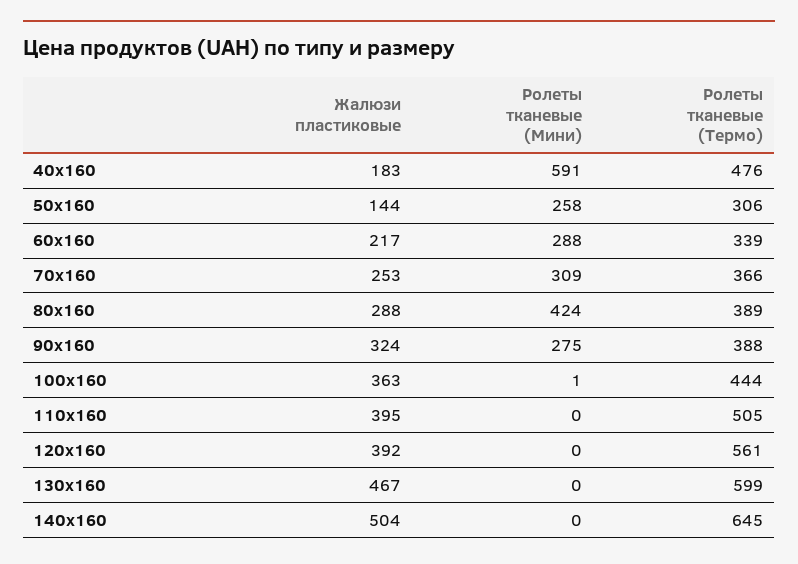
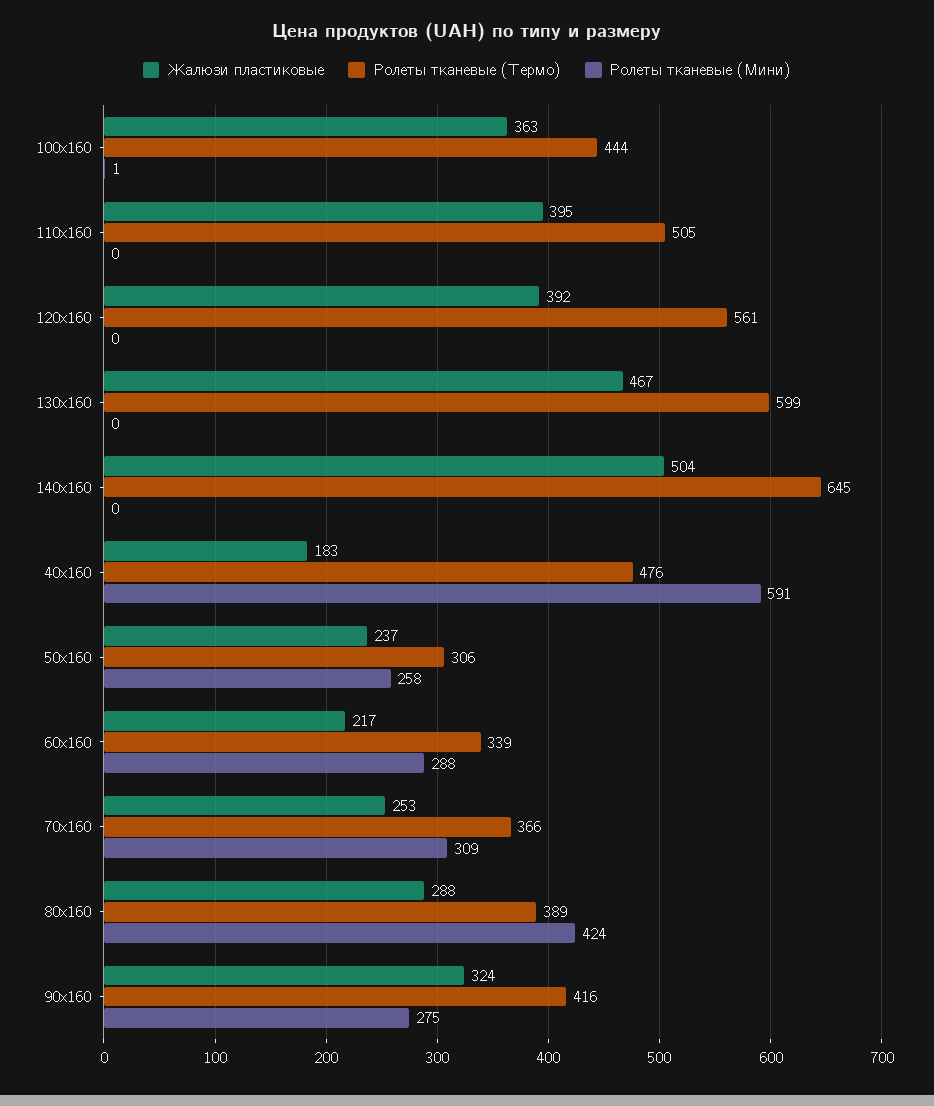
  {
    "Жалюзи пластиковые": {
      "40x160": 183,
-     "50x160": 144,
+     "50x160": 237,
      "60x160": 217,
      "70x160": 253,
      "80x160": 288,
      "90x160": 324,
      "100x160": 363,
      "110x160": 395,
      "120x160": 392,
      "130x160": 467,
      "140x160": 504
    },
    "Ролеты тканевые (Мини)": {
      "40x160": 591,
      "50x160": 258,
      "60x160": 288,
      "70x160": 309,
      "80x160": 424,
      "90x160": 275,
      "100x160": 1,
      "110x160": 0,
      "120x160": 0,
      "130x160": 0,
      "140x160": 0
    },
    "Ролеты тканевые (Термо)": {
      "40x160": 476,
      "50x160": 306,
      "60x160": 339,
      "70x160": 366,
      "80x160": 389,
-     "90x160": 388,
+     "90x160": 416,
      "100x160": 444,
      "110x160": 505,
      "120x160": 561,
      "130x160": 599,
      "140x160": 645
    }
  }

